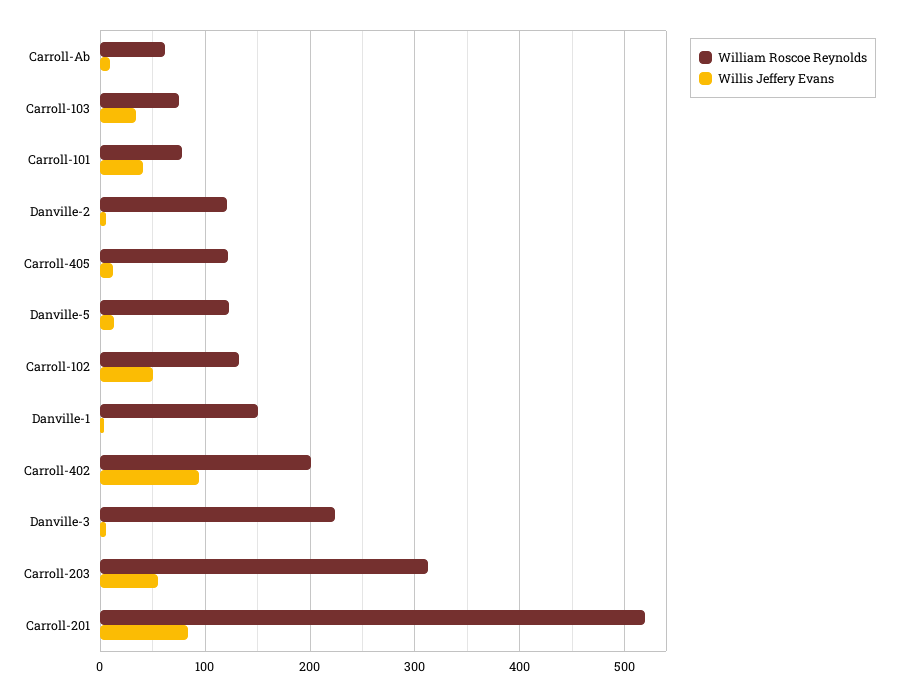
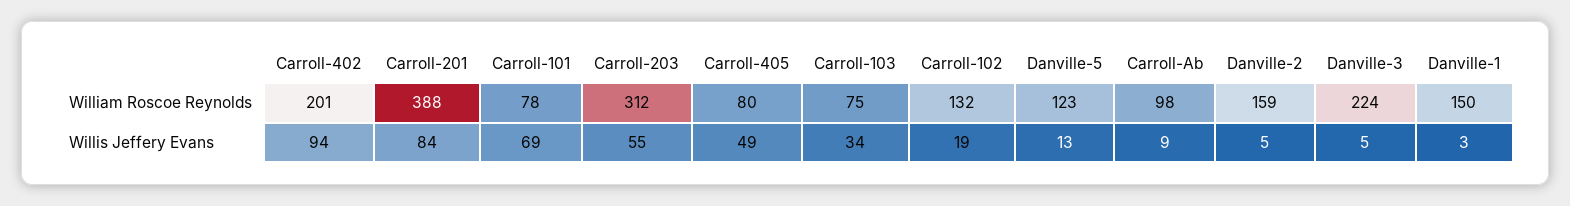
  {
    "William Roscoe Reynolds": {
-     "Carroll-Ab": 60,
+     "Carroll-Ab": 98,
      "Carroll-103": 75,
      "Carroll-101": 78,
-     "Danville-2": 120,
+     "Danville-2": 159,
-     "Carroll-405": 120,
+     "Carroll-405": 80,
      "Danville-5": 123,
      "Carroll-102": 132,
      "Danville-1": 150,
      "Carroll-402": 201,
      "Danville-3": 224,
      "Carroll-203": 312,
-     "Carroll-201": 520
+     "Carroll-201": 388
    },
    "Willis Jeffery Evans": {
      "Carroll-Ab": 9,
      "Carroll-103": 34,
-     "Carroll-101": 40,
+     "Carroll-101": 69,
      "Danville-2": 5,
-     "Carroll-405": 10,
+     "Carroll-405": 49,
      "Danville-5": 13,
-     "Carroll-102": 50,
+     "Carroll-102": 19,
      "Danville-1": 3,
      "Carroll-402": 94,
      "Danville-3": 5,
      "Carroll-203": 55,
      "Carroll-201": 84
    }
  }

